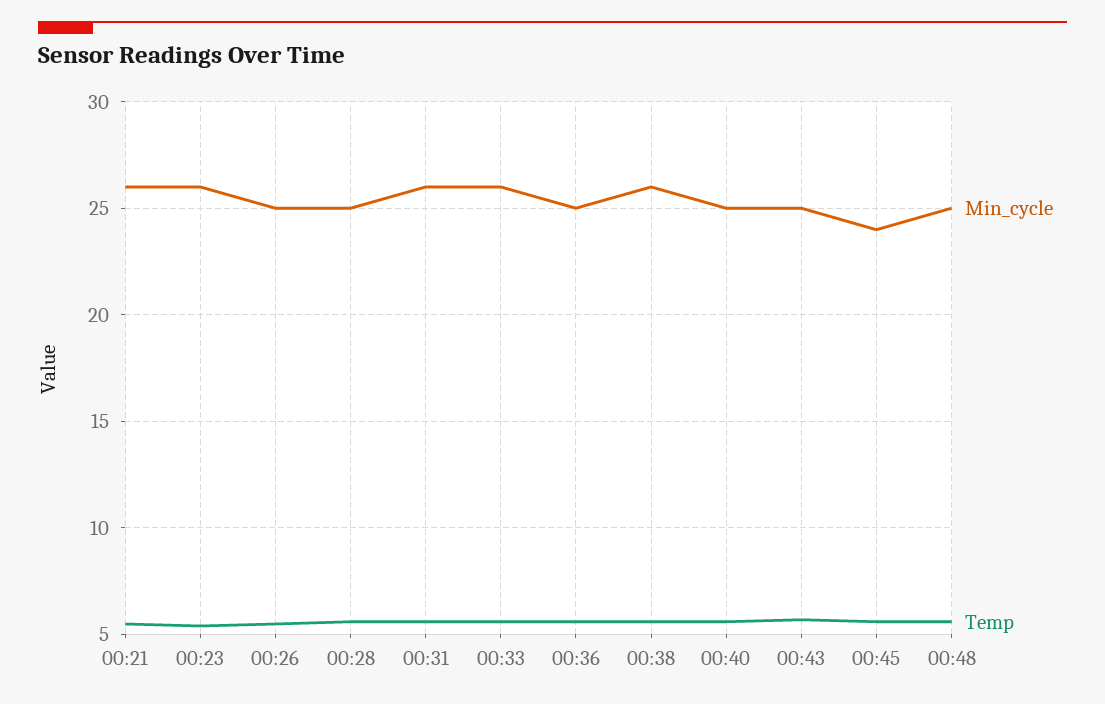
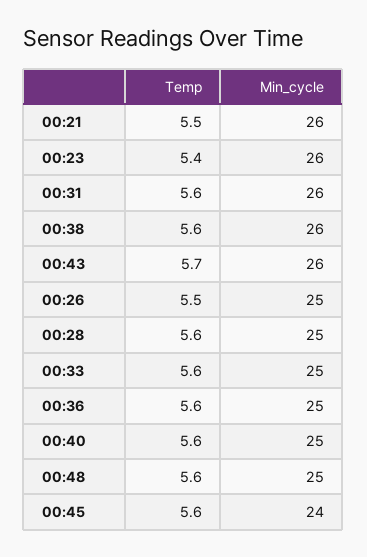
  {
    "Min_cycle": {
      "00:21": 26,
      "00:23": 26,
      "00:26": 25,
      "00:28": 25,
      "00:31": 26,
-     "00:33": 26,
+     "00:33": 25,
      "00:36": 25,
      "00:38": 26,
      "00:40": 25,
-     "00:43": 25,
+     "00:43": 26,
      "00:45": 24,
      "00:48": 25
    },
    "Temp": {
      "00:21": 5.5,
      "00:23": 5.4,
      "00:26": 5.5,
      "00:28": 5.6,
      "00:31": 5.6,
      "00:33": 5.6,
      "00:36": 5.6,
      "00:38": 5.6,
      "00:40": 5.6,
      "00:43": 5.7,
      "00:45": 5.6,
      "00:48": 5.6
    }
  }

